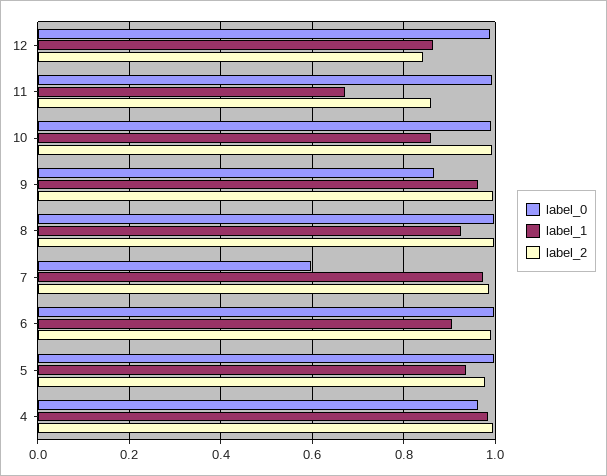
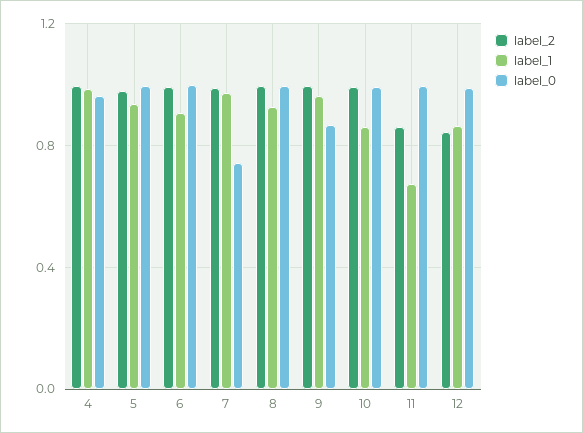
  {
    "label_0": {
      "12": 0.98,
      "11": 1,
      "10": 1,
      "9": 0.86,
      "8": 1,
-     "7": 0.6,
+     "7": 0.75,
      "6": 1,
      "5": 1,
      "4": 0.96
    },
    "label_1": {
      "12": 0.86,
      "11": 0.68,
      "10": 0.86,
      "9": 0.96,
      "8": 0.92,
      "7": 0.98,
      "6": 0.9,
      "5": 0.94,
      "4": 0.98
    },
    "label_2": {
      "12": 0.84,
      "11": 0.86,
      "10": 1,
      "9": 1,
      "8": 1,
      "7": 0.98,
      "6": 1,
      "5": 0.98,
      "4": 1
    }
  }

